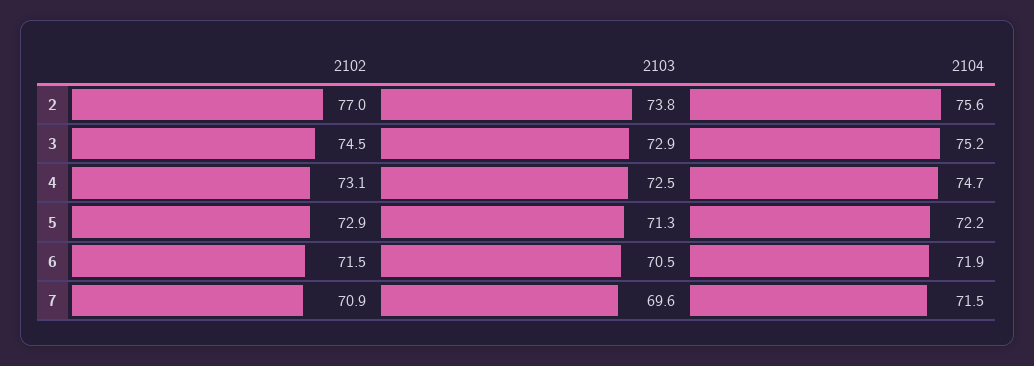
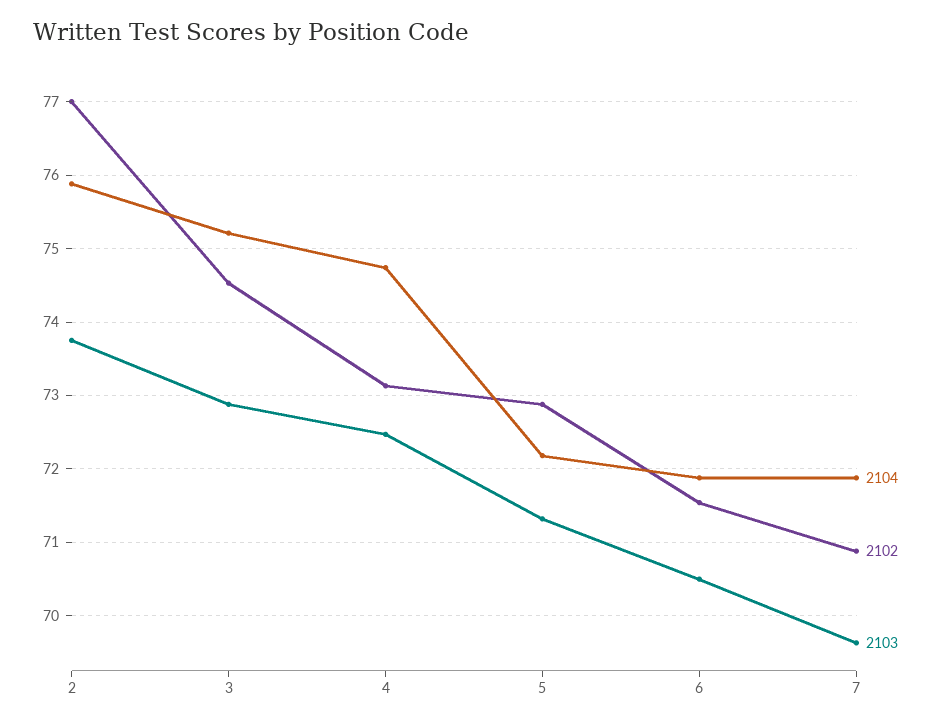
  {
    "2102": {
      "2": 77,
      "3": 74.5,
      "4": 73.1,
      "5": 72.9,
      "6": 71.5,
      "7": 70.9
    },
    "2103": {
      "2": 73.8,
      "3": 72.9,
      "4": 72.5,
      "5": 71.3,
      "6": 70.5,
      "7": 69.6
    },
    "2104": {
-     "2": 75.6,
+     "2": 75.9,
      "3": 75.2,
      "4": 74.7,
      "5": 72.2,
      "6": 71.9,
-     "7": 71.5
+     "7": 71.9
    }
  }

